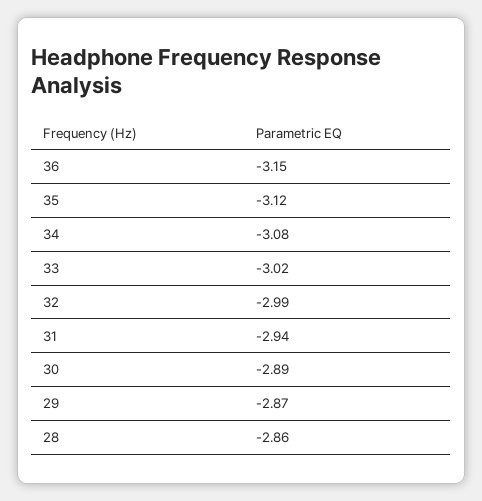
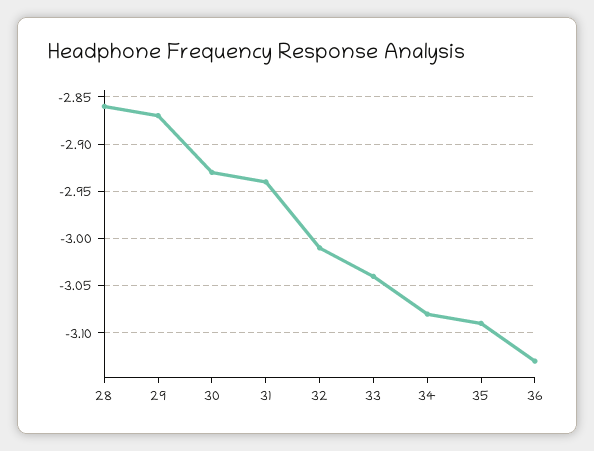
  {
-   "36": -3.15,
+   "36": -3.13,
-   "35": -3.12,
+   "35": -3.09,
    "34": -3.08,
-   "33": -3.02,
+   "33": -3.04,
-   "32": -2.99,
+   "32": -3.01,
    "31": -2.94,
-   "30": -2.89,
+   "30": -2.93,
    "29": -2.87,
    "28": -2.86
  }

